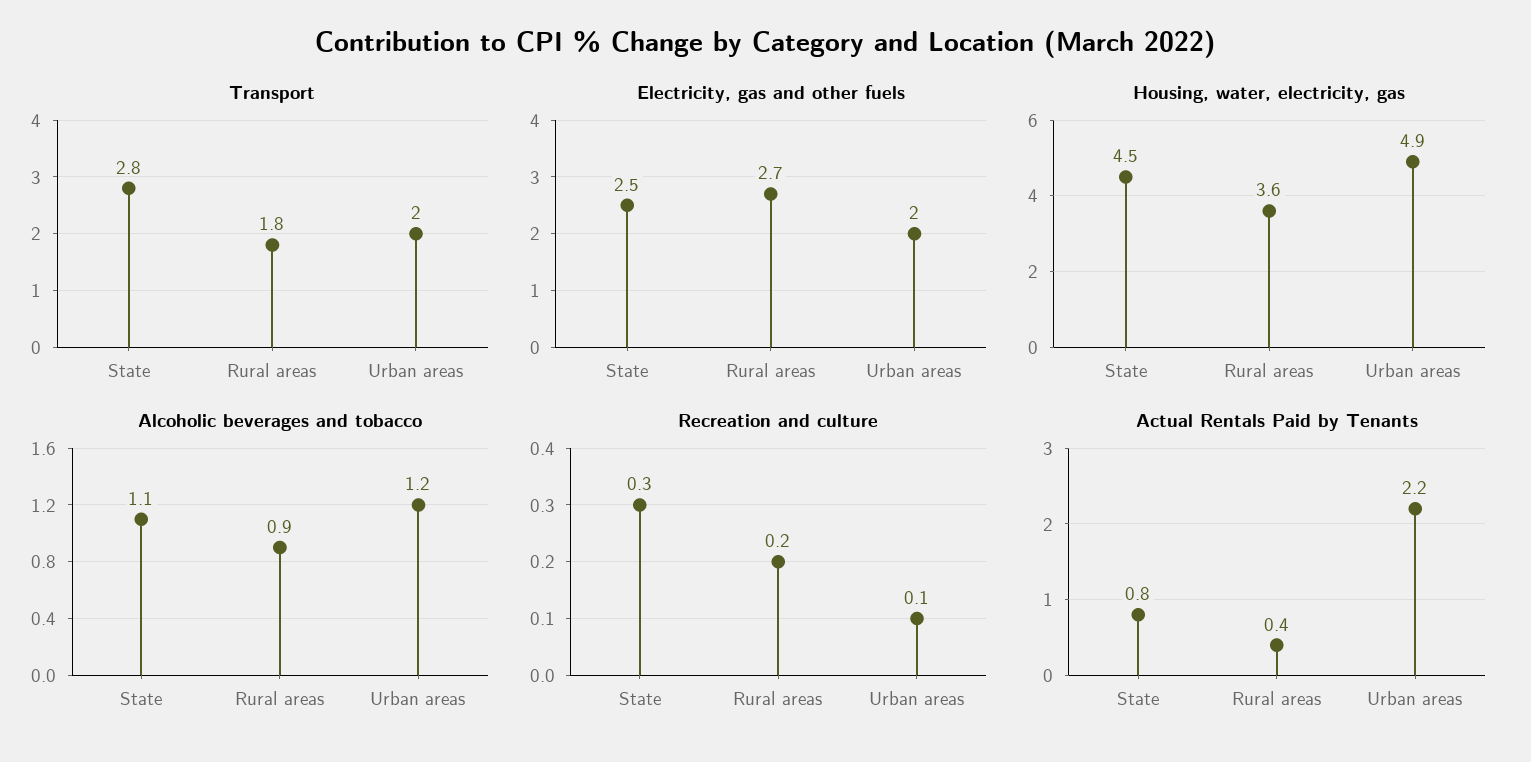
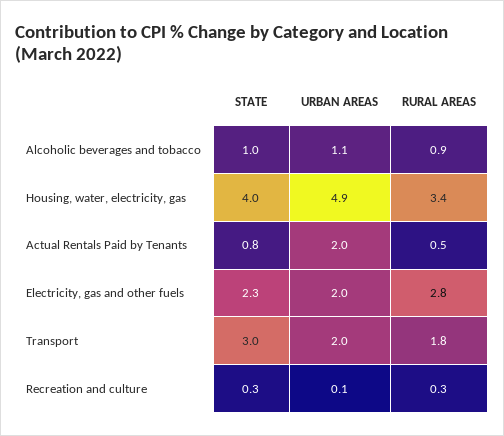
  {
    "Transport": {
-     "State": 2.8,
+     "State": 3,
      "Rural areas": 1.8,
      "Urban areas": 2
    },
    "Electricity, gas and other fuels": {
-     "State": 2.5,
+     "State": 2.3,
-     "Rural areas": 2.7,
+     "Rural areas": 2.8,
      "Urban areas": 2
    },
    "Housing, water, electricity, gas": {
-     "State": 4.5,
+     "State": 4,
-     "Rural areas": 3.6,
+     "Rural areas": 3.4,
      "Urban areas": 4.9
    },
    "Alcoholic beverages and tobacco": {
-     "State": 1.1,
+     "State": 1,
      "Rural areas": 0.9,
-     "Urban areas": 1.2
+     "Urban areas": 1.1
    },
    "Recreation and culture": {
      "State": 0.3,
-     "Rural areas": 0.2,
+     "Rural areas": 0.3,
      "Urban areas": 0.1
    },
    "Actual Rentals Paid by Tenants": {
      "State": 0.8,
-     "Rural areas": 0.4,
+     "Rural areas": 0.5,
-     "Urban areas": 2.2
+     "Urban areas": 2
    }
  }

